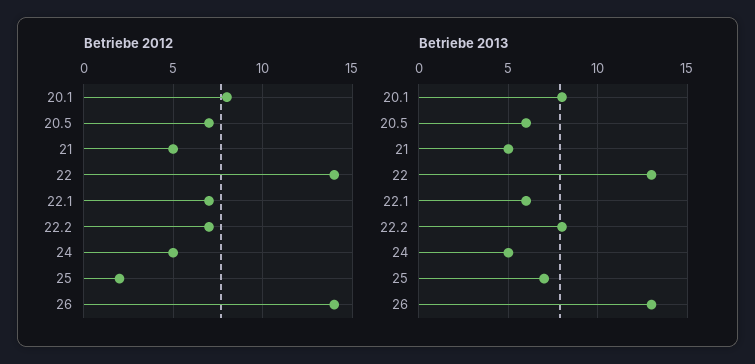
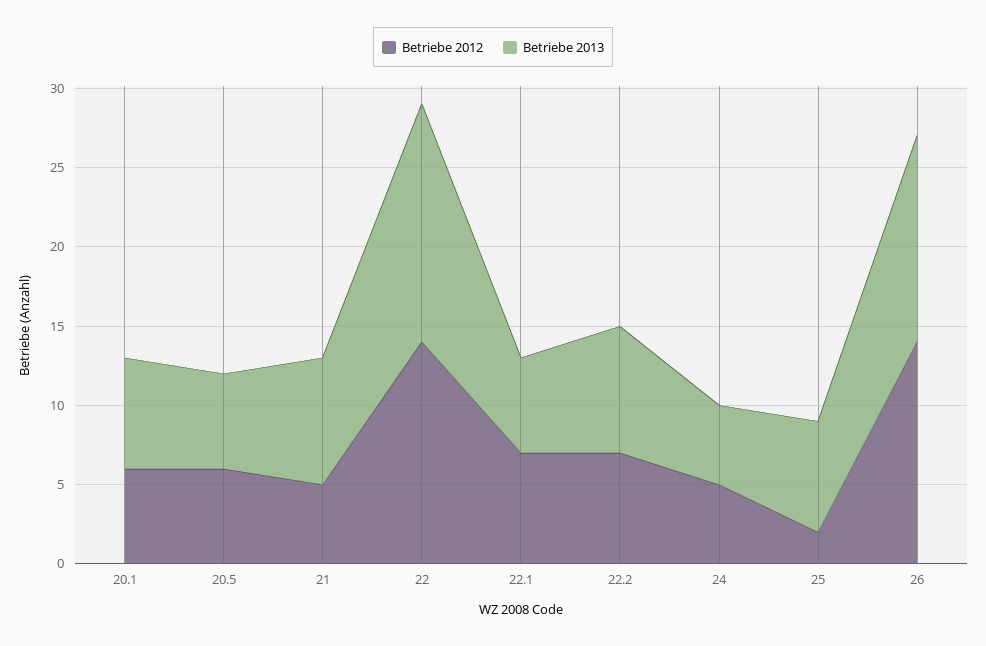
  {
    "Betriebe 2012": {
-     "20.1": 8,
+     "20.1": 6,
-     "20.5": 7,
+     "20.5": 6,
      "21": 5,
      "22": 14,
      "22.1": 7,
      "22.2": 7,
      "24": 5,
      "25": 2,
      "26": 14
    },
    "Betriebe 2013": {
-     "20.1": 8,
+     "20.1": 7,
      "20.5": 6,
-     "21": 5,
+     "21": 8,
-     "22": 13,
+     "22": 15,
      "22.1": 6,
      "22.2": 8,
      "24": 5,
      "25": 7,
      "26": 13
    }
  }

